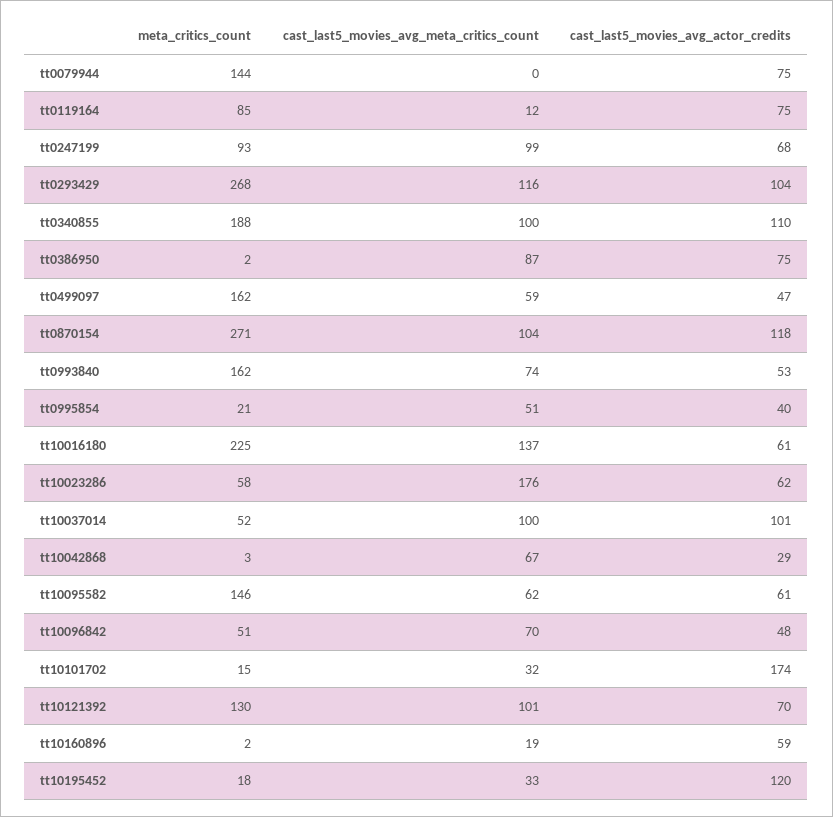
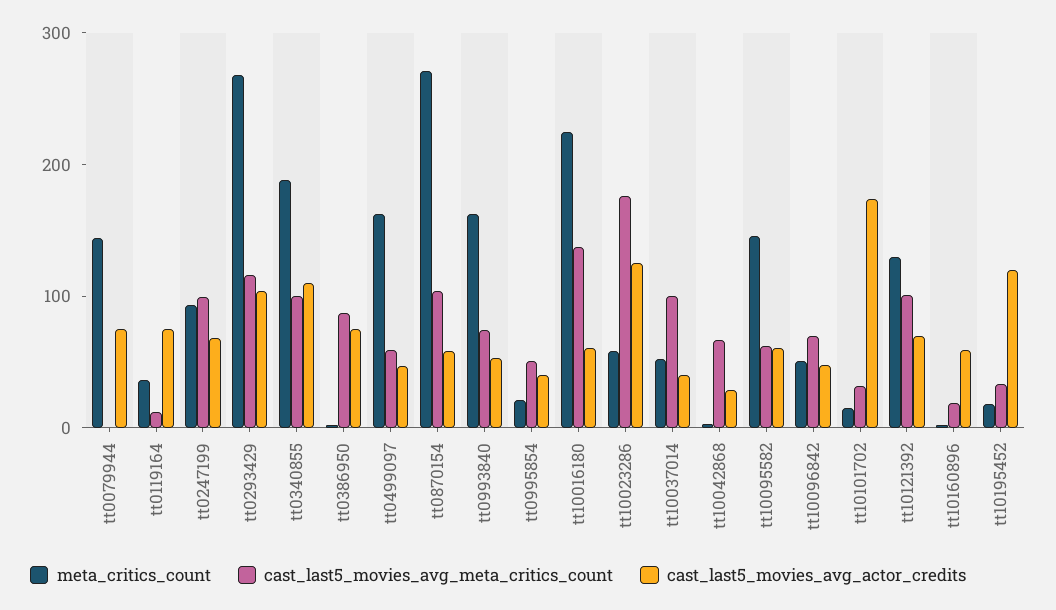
  {
    "meta_critics_count": {
      "tt0079944": 144,
-     "tt0119164": 85,
+     "tt0119164": 40,
      "tt0247199": 93,
      "tt0293429": 268,
      "tt0340855": 188,
      "tt0386950": 2,
      "tt0499097": 162,
      "tt0870154": 271,
      "tt0993840": 162,
      "tt0995854": 21,
      "tt10016180": 225,
      "tt10023286": 58,
      "tt10037014": 52,
      "tt10042868": 3,
      "tt10095582": 146,
      "tt10096842": 51,
      "tt10101702": 15,
      "tt10121392": 130,
      "tt10160896": 2,
      "tt10195452": 18
    },
    "cast_last5_movies_avg_meta_critics_count": {
      "tt0079944": 0,
      "tt0119164": 12,
      "tt0247199": 99,
      "tt0293429": 116,
      "tt0340855": 100,
      "tt0386950": 87,
      "tt0499097": 59,
      "tt0870154": 104,
      "tt0993840": 74,
      "tt0995854": 51,
      "tt10016180": 137,
      "tt10023286": 176,
      "tt10037014": 100,
      "tt10042868": 67,
      "tt10095582": 62,
      "tt10096842": 70,
      "tt10101702": 32,
      "tt10121392": 101,
      "tt10160896": 19,
      "tt10195452": 33
    },
    "cast_last5_movies_avg_actor_credits": {
      "tt0079944": 75,
      "tt0119164": 75,
      "tt0247199": 68,
      "tt0293429": 104,
      "tt0340855": 110,
      "tt0386950": 75,
      "tt0499097": 47,
-     "tt0870154": 118,
+     "tt0870154": 60,
      "tt0993840": 53,
      "tt0995854": 40,
      "tt10016180": 61,
-     "tt10023286": 62,
+     "tt10023286": 120,
-     "tt10037014": 101,
+     "tt10037014": 40,
      "tt10042868": 29,
      "tt10095582": 61,
      "tt10096842": 48,
      "tt10101702": 174,
      "tt10121392": 70,
      "tt10160896": 59,
      "tt10195452": 120
    }
  }

